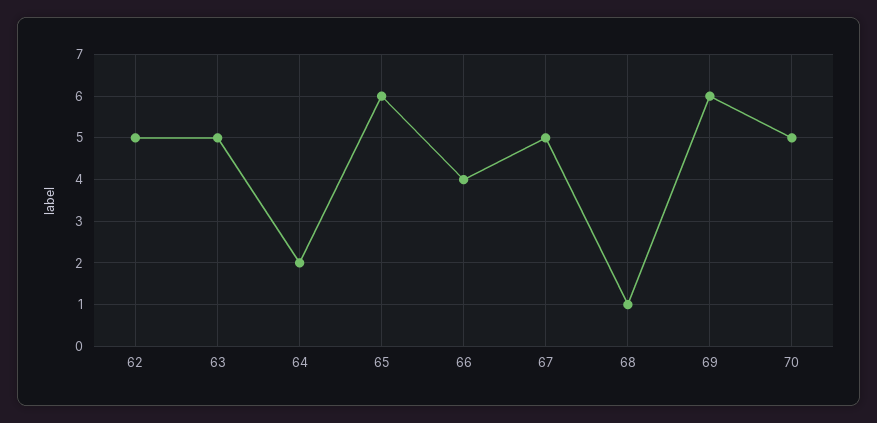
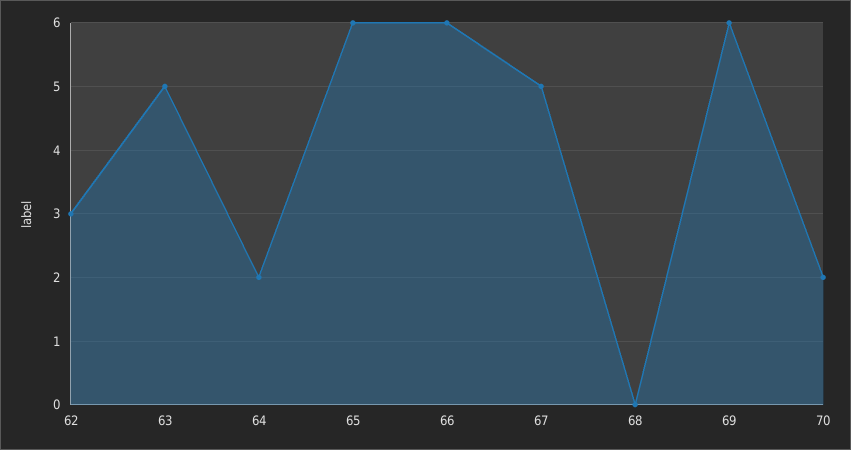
  {
-   "62": 5,
+   "62": 3,
    "63": 5,
    "64": 2,
    "65": 6,
-   "66": 4,
+   "66": 6,
    "67": 5,
-   "68": 1,
+   "68": 0,
    "69": 6,
-   "70": 5
+   "70": 2
  }

